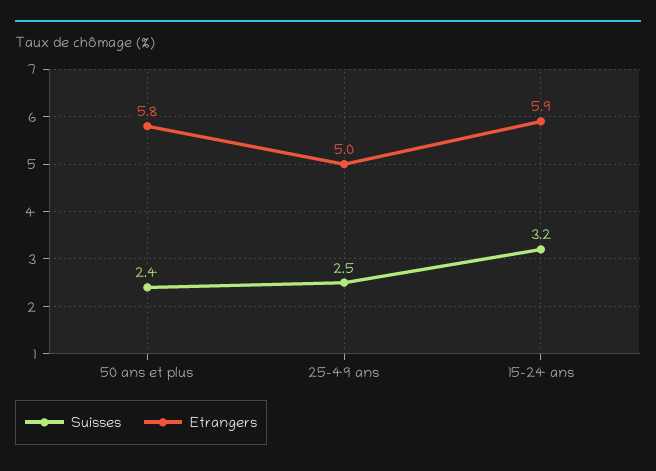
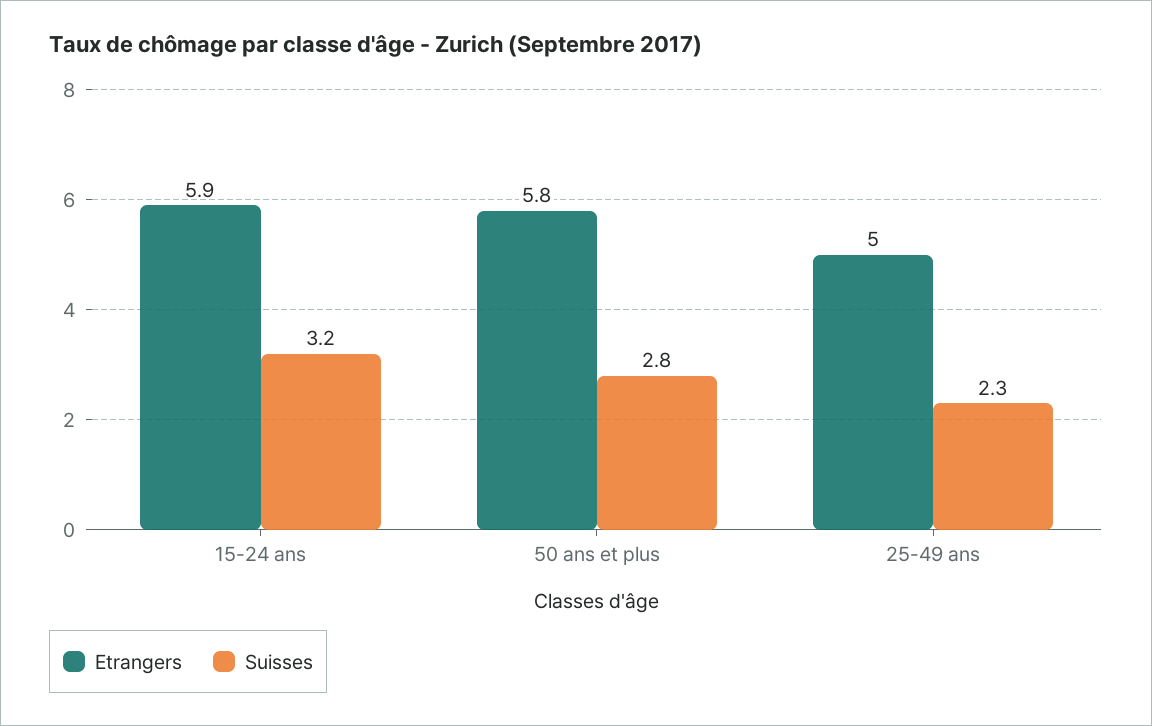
  {
    "Suisses": {
-     "50 ans et plus": 2.4,
+     "50 ans et plus": 2.8,
-     "25-49 ans": 2.5,
+     "25-49 ans": 2.3,
      "15-24 ans": 3.2
    },
    "Etrangers": {
      "50 ans et plus": 5.8,
      "25-49 ans": 5,
      "15-24 ans": 5.9
    }
  }

